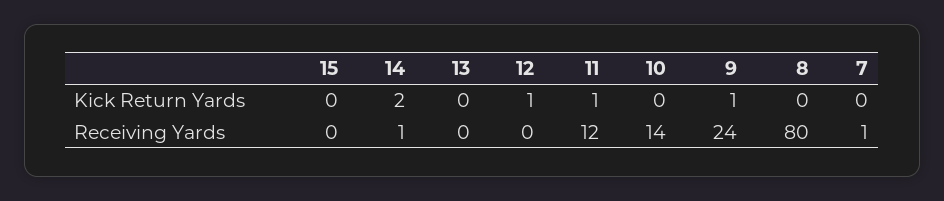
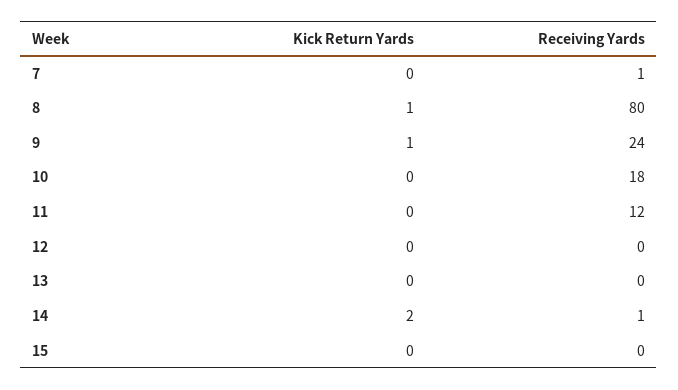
  {
    "15": {
      "Kick Return Yards": 0,
      "Receiving Yards": 0
    },
    "14": {
      "Kick Return Yards": 2,
      "Receiving Yards": 1
    },
    "13": {
      "Kick Return Yards": 0,
      "Receiving Yards": 0
    },
    "12": {
-     "Kick Return Yards": 1,
+     "Kick Return Yards": 0,
      "Receiving Yards": 0
    },
    "11": {
-     "Kick Return Yards": 1,
+     "Kick Return Yards": 0,
      "Receiving Yards": 12
    },
    "10": {
      "Kick Return Yards": 0,
-     "Receiving Yards": 14
+     "Receiving Yards": 18
    },
    "9": {
      "Kick Return Yards": 1,
      "Receiving Yards": 24
    },
    "8": {
-     "Kick Return Yards": 0,
+     "Kick Return Yards": 1,
      "Receiving Yards": 80
    },
    "7": {
      "Kick Return Yards": 0,
      "Receiving Yards": 1
    }
  }

